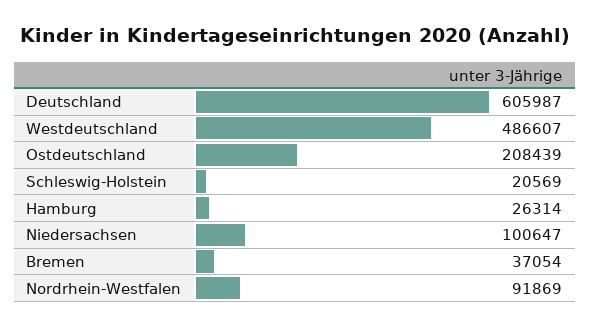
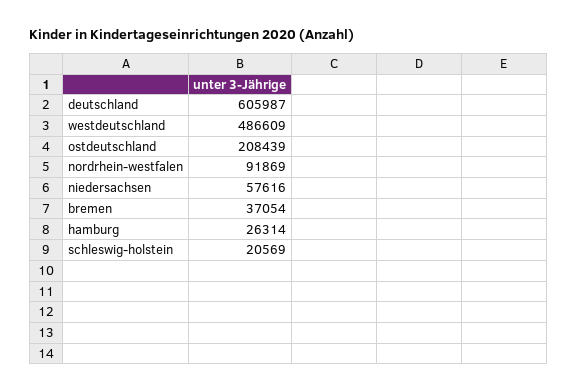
  {
    "Deutschland": 605987,
-   "Westdeutschland": 486607,
+   "Westdeutschland": 486609,
    "Ostdeutschland": 208439,
    "Schleswig-Holstein": 20569,
    "Hamburg": 26314,
-   "Niedersachsen": 100647,
+   "Niedersachsen": 57616,
    "Bremen": 37054,
    "Nordrhein-Westfalen": 91869
  }

